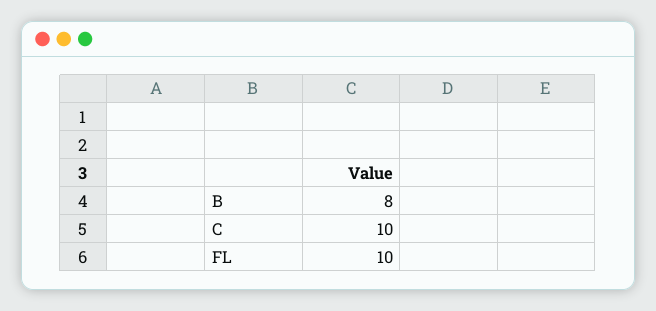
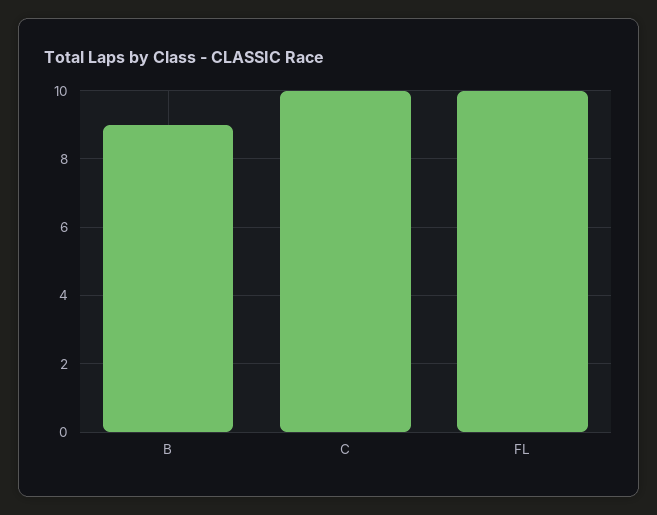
  {
-   "B": 8,
+   "B": 9,
    "C": 10,
    "FL": 10
  }

